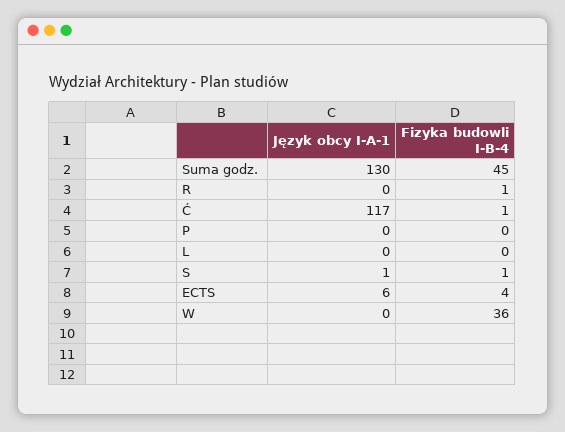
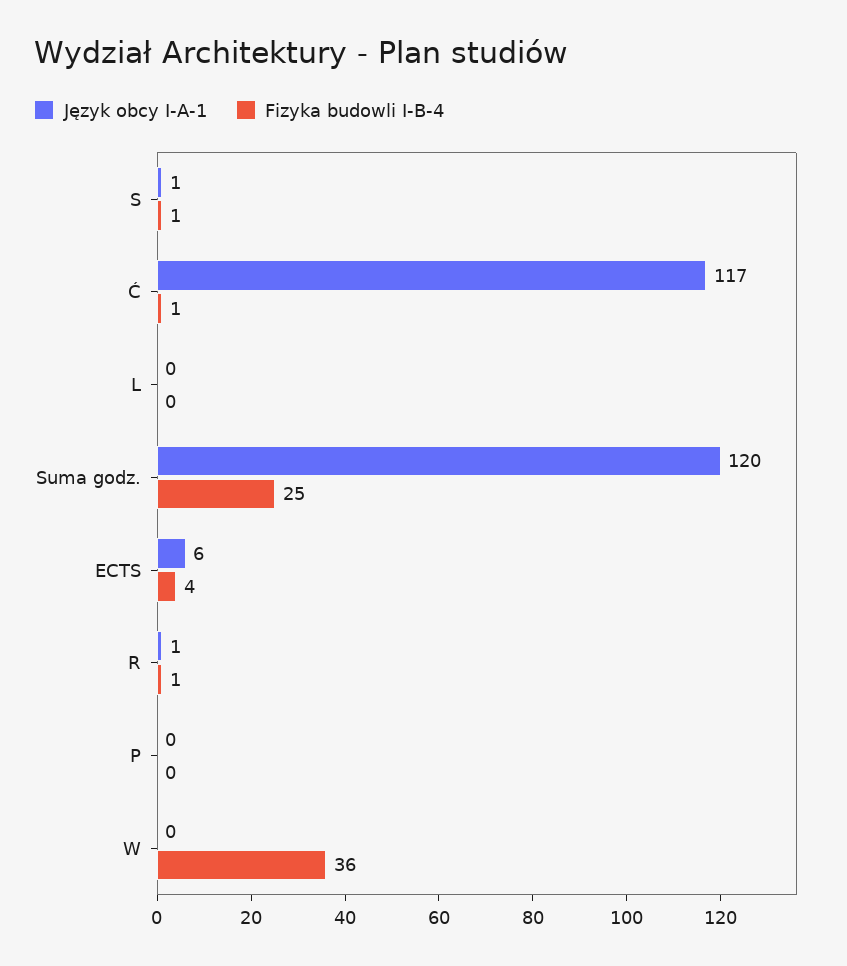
  {
    "Język obcy I-A-1": {
-     "Suma godz.": 130,
+     "Suma godz.": 120,
-     "R": 0,
+     "R": 1,
      "Ć": 117,
      "P": 0,
      "L": 0,
      "S": 1,
      "ECTS": 6,
      "W": 0
    },
    "Fizyka budowli I-B-4": {
-     "Suma godz.": 45,
+     "Suma godz.": 25,
      "R": 1,
      "Ć": 1,
      "P": 0,
      "L": 0,
      "S": 1,
      "ECTS": 4,
      "W": 36
    }
  }

